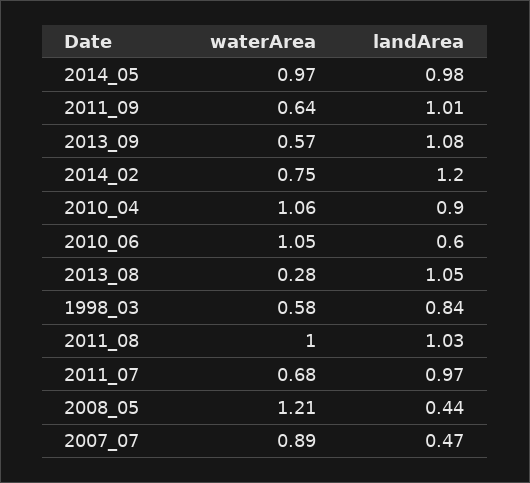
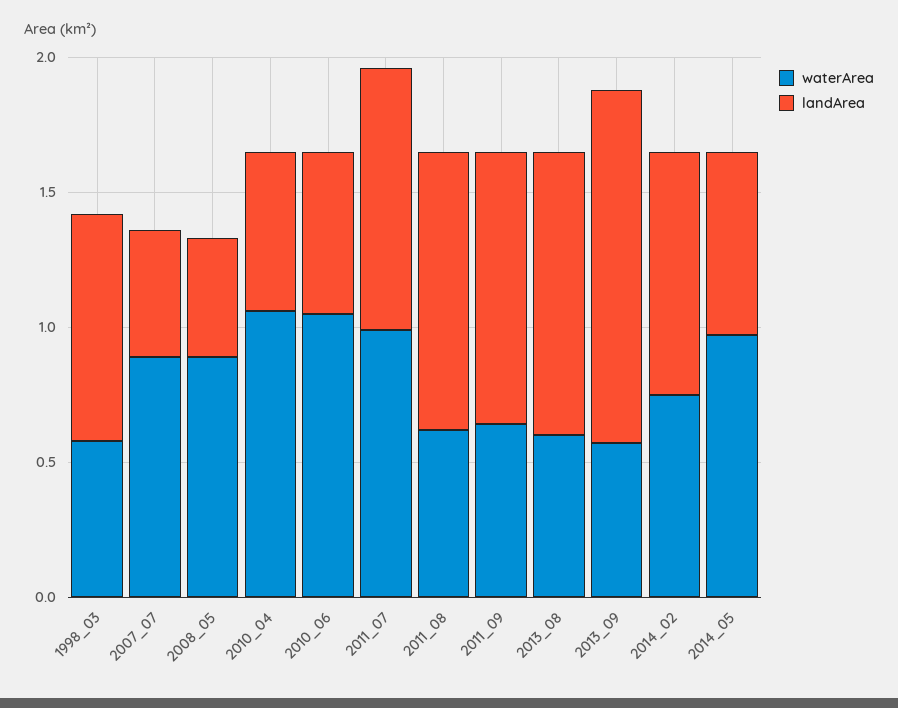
  {
    "waterArea": {
      "2014_05": 0.97,
      "2011_09": 0.64,
      "2013_09": 0.57,
      "2014_02": 0.75,
      "2010_04": 1.06,
      "2010_06": 1.05,
-     "2013_08": 0.28,
+     "2013_08": 0.6,
      "1998_03": 0.58,
-     "2011_08": 1,
+     "2011_08": 0.6,
-     "2011_07": 0.68,
+     "2011_07": 1,
-     "2008_05": 1.21,
+     "2008_05": 0.9,
      "2007_07": 0.89
    },
    "landArea": {
-     "2014_05": 0.98,
+     "2014_05": 0.7,
      "2011_09": 1.01,
-     "2013_09": 1.08,
+     "2013_09": 1.3,
-     "2014_02": 1.2,
+     "2014_02": 0.9,
-     "2010_04": 0.9,
+     "2010_04": 0.6,
      "2010_06": 0.6,
      "2013_08": 1.05,
      "1998_03": 0.84,
      "2011_08": 1.03,
      "2011_07": 0.97,
      "2008_05": 0.44,
      "2007_07": 0.47
    }
  }

